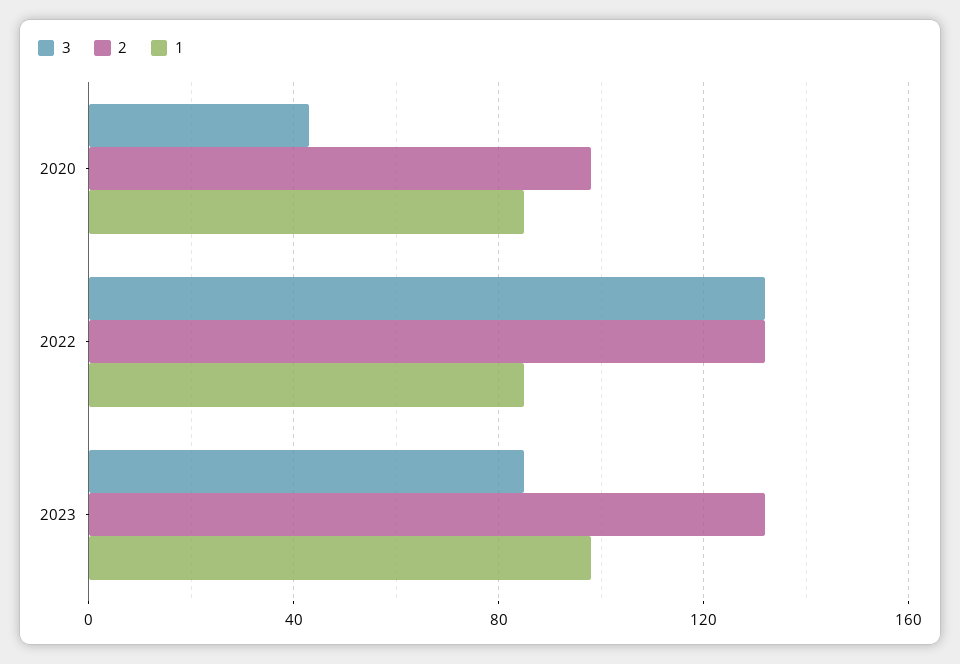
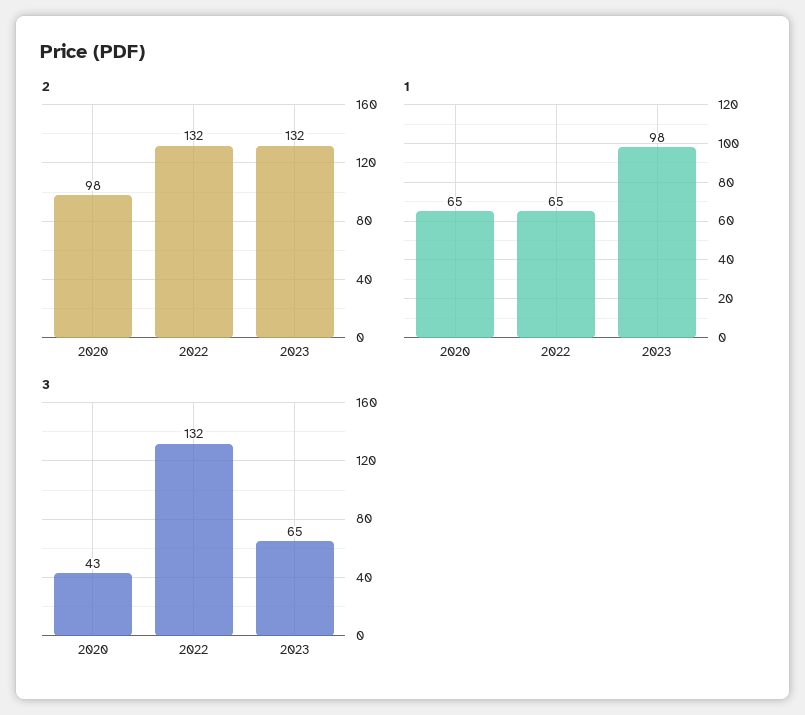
  {
    "3": {
      "2020": 43,
      "2022": 132,
-     "2023": 85
+     "2023": 65
    },
    "2": {
      "2020": 98,
      "2022": 132,
      "2023": 132
    },
    "1": {
-     "2020": 85,
+     "2020": 65,
-     "2022": 85,
+     "2022": 65,
      "2023": 98
    }
  }

